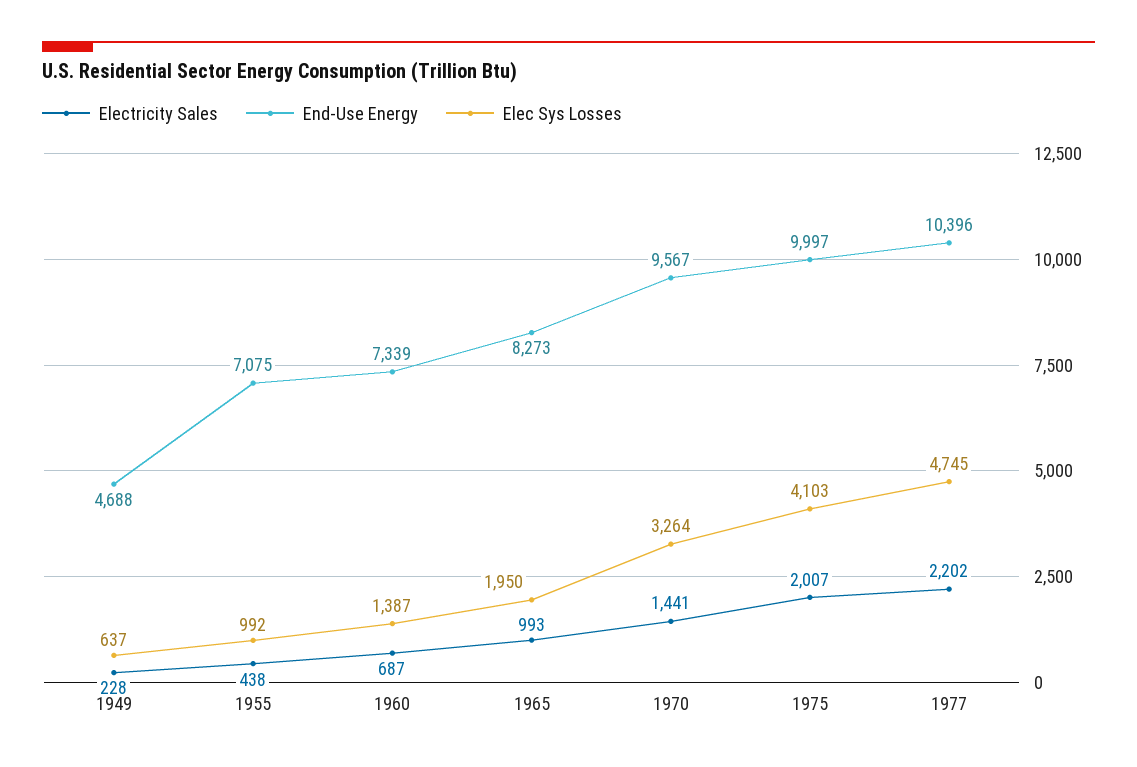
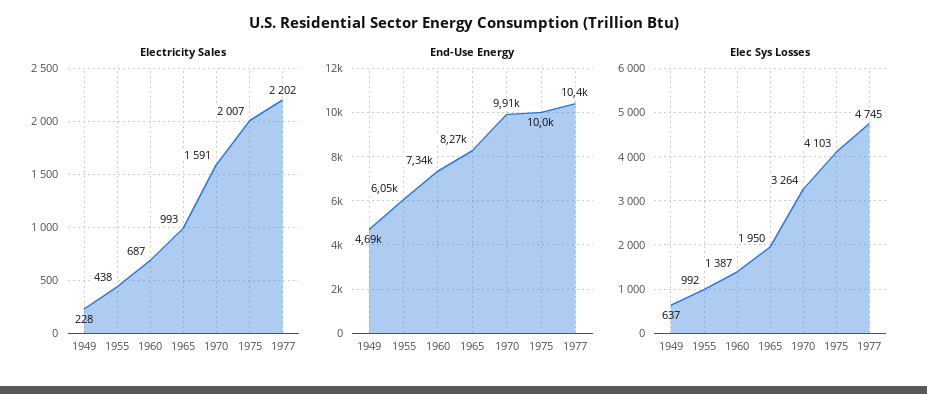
  {
    "Electricity Sales": {
      "1949": 228,
      "1955": 438,
      "1960": 687,
      "1965": 993,
-     "1970": 1441,
+     "1970": 1591,
      "1975": 2007,
      "1977": 2202
    },
    "End-Use Energy": {
      "1949": 4688,
-     "1955": 7075,
+     "1955": 6050,
      "1960": 7339,
      "1965": 8273,
-     "1970": 9567,
+     "1970": 9910,
      "1975": 9997,
      "1977": 10396
    },
    "Elec Sys Losses": {
      "1949": 637,
      "1955": 992,
      "1960": 1387,
      "1965": 1950,
      "1970": 3264,
      "1975": 4103,
      "1977": 4745
    }
  }

